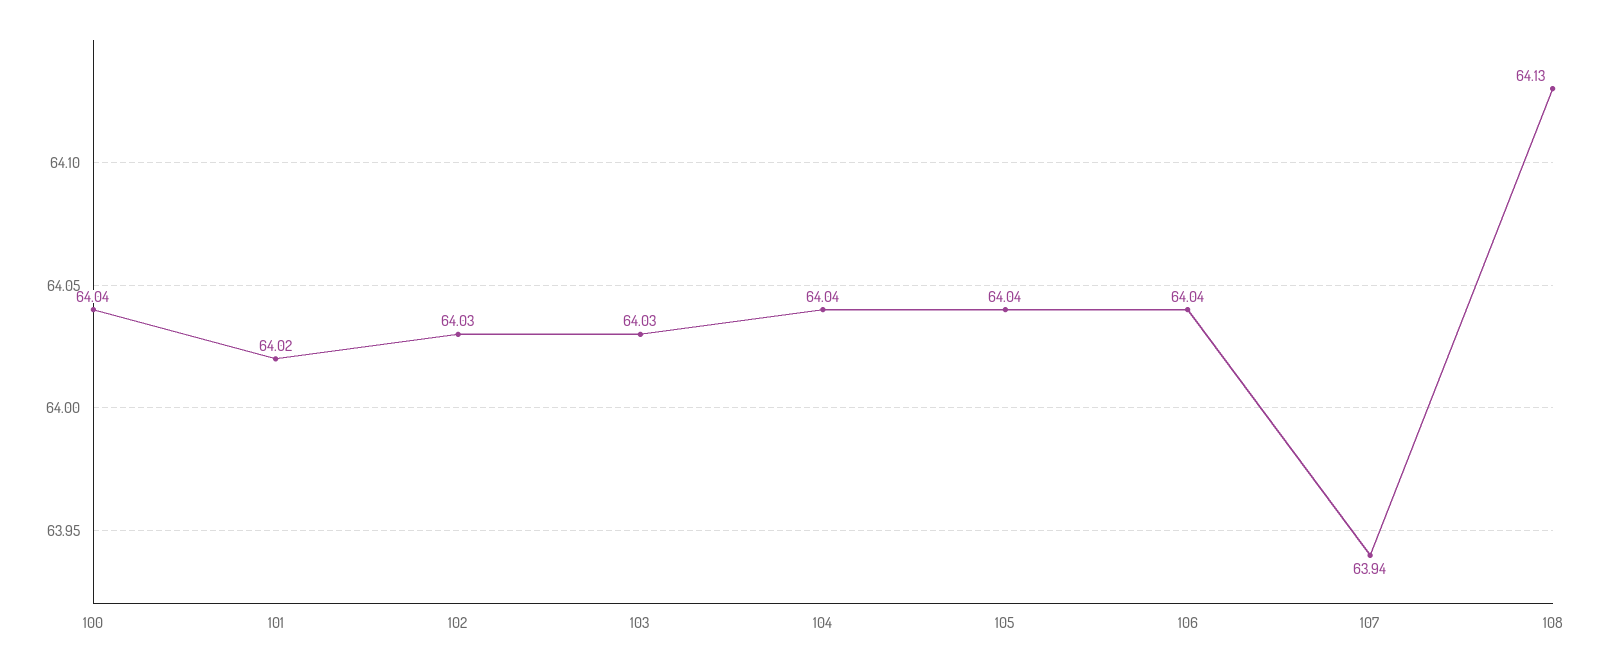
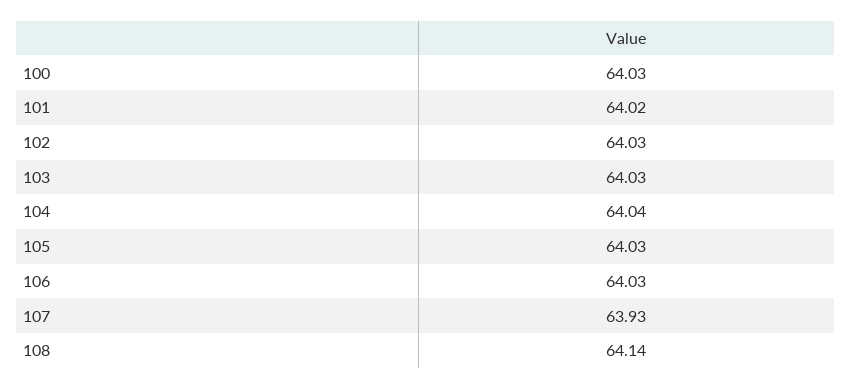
  {
-   "100": 64.04,
+   "100": 64.03,
    "101": 64.02,
    "102": 64.03,
    "103": 64.03,
    "104": 64.04,
-   "105": 64.04,
+   "105": 64.03,
-   "106": 64.04,
+   "106": 64.03,
-   "107": 63.94,
+   "107": 63.93,
-   "108": 64.13
+   "108": 64.14
  }

